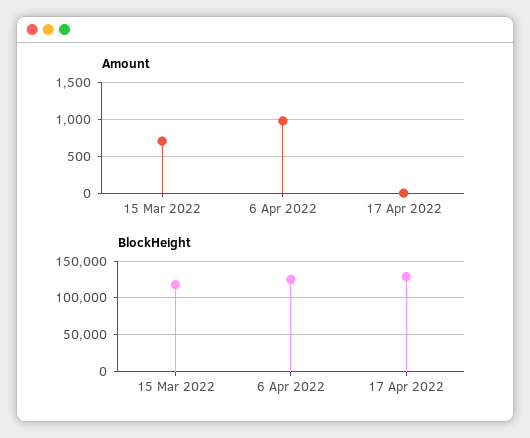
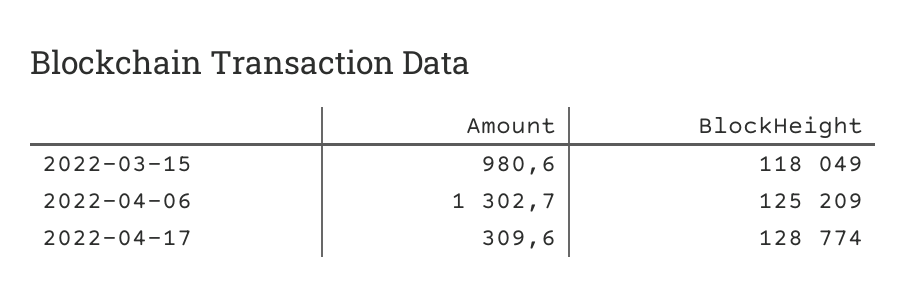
  {
    "Amount": {
-     "15 Mar 2022": 700,
+     "15 Mar 2022": 980.6,
-     "6 Apr 2022": 1000,
+     "6 Apr 2022": 1302.7,
-     "17 Apr 2022": 0
+     "17 Apr 2022": 309.6
    },
    "BlockHeight": {
      "15 Mar 2022": 118049,
      "6 Apr 2022": 125209,
      "17 Apr 2022": 128774
    }
  }

